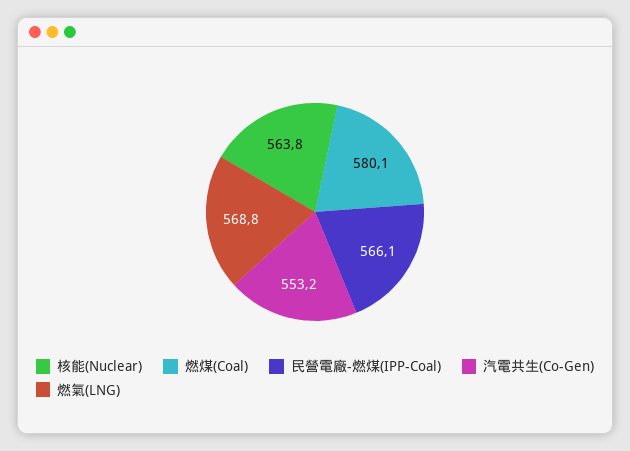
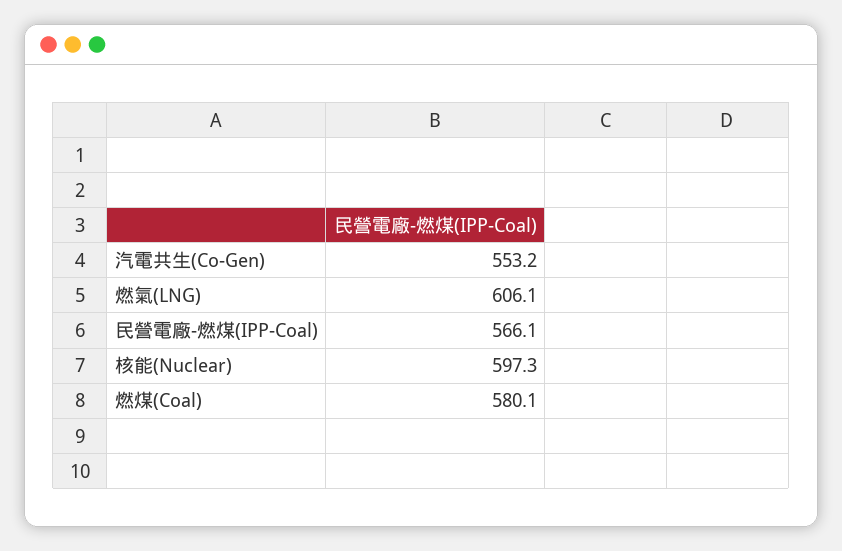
  {
-   "核能(Nuclear)": 563.8,
+   "核能(Nuclear)": 597.3,
    "燃煤(Coal)": 580.1,
    "民營電廠-燃煤(IPP-Coal)": 566.1,
    "汽電共生(Co-Gen)": 553.2,
-   "燃氣(LNG)": 568.8
+   "燃氣(LNG)": 606.1
  }

